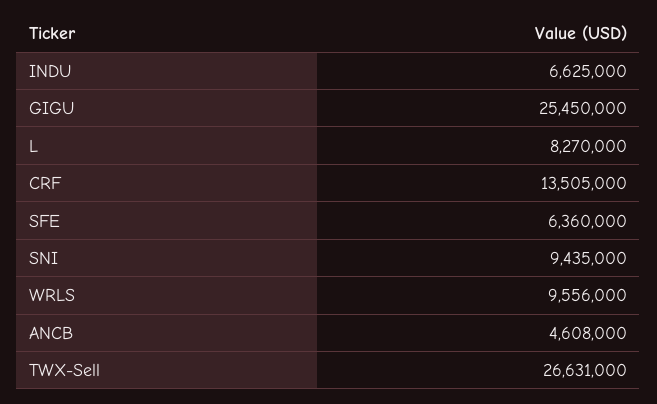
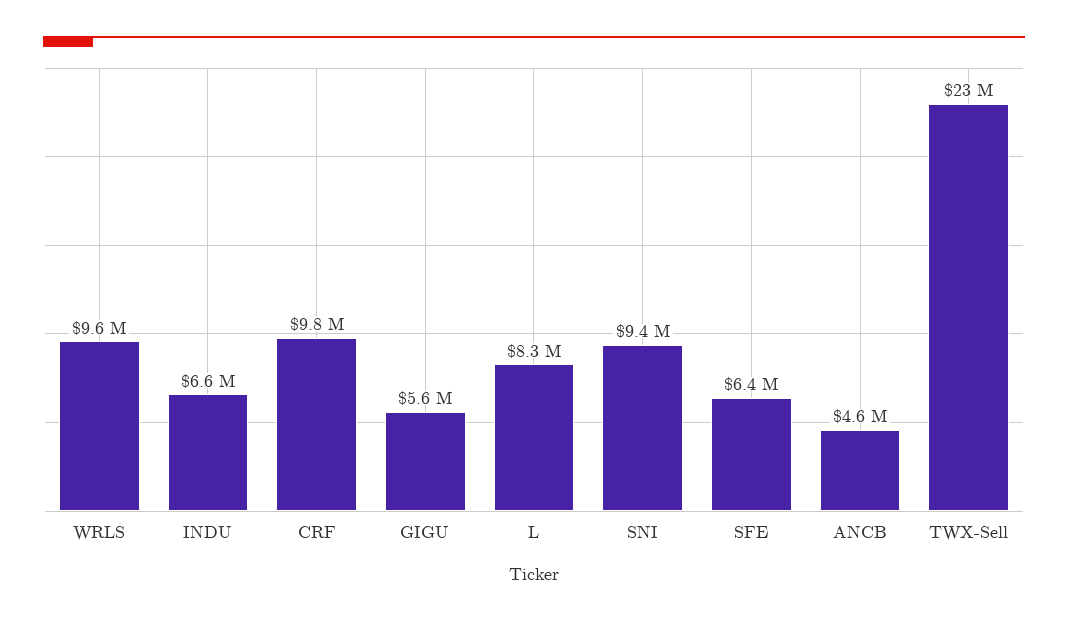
  {
    "INDU": 6625000,
-   "GIGU": 25450000,
+   "GIGU": 5600000,
    "L": 8270000,
-   "CRF": 13505000,
+   "CRF": 9800000,
    "SFE": 6360000,
    "SNI": 9435000,
    "WRLS": 9556000,
    "ANCB": 4608000,
-   "TWX-Sell": 26631000
+   "TWX-Sell": 23000000
  }

